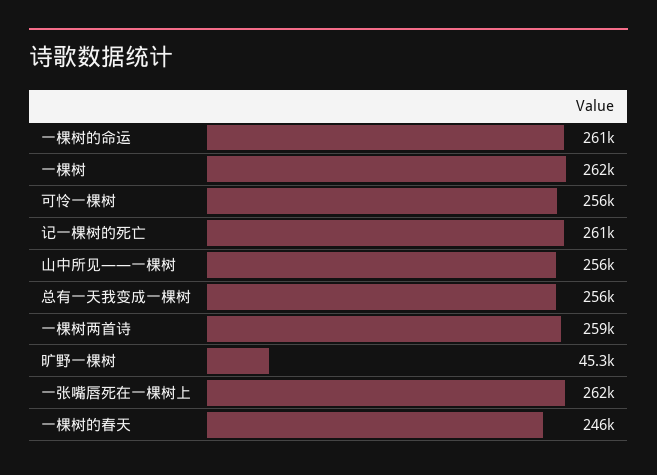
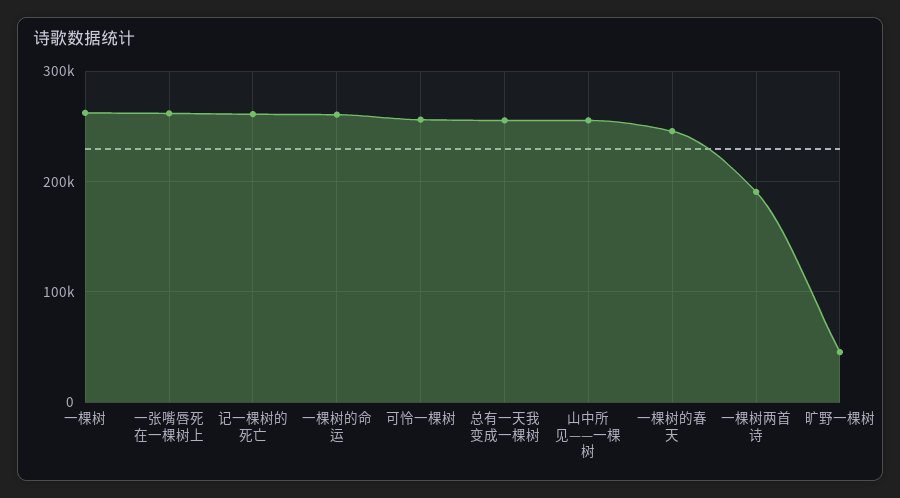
  {
    "一棵树的命运": 261000,
    "一棵树": 262000,
    "可怜一棵树": 256000,
    "记一棵树的死亡": 261000,
    "山中所见——一棵树": 256000,
    "总有一天我变成一棵树": 256000,
-   "一棵树两首诗": 259000,
+   "一棵树两首诗": 190000,
    "旷野一棵树": 45300,
    "一张嘴唇死在一棵树上": 262000,
    "一棵树的春天": 246000
  }

